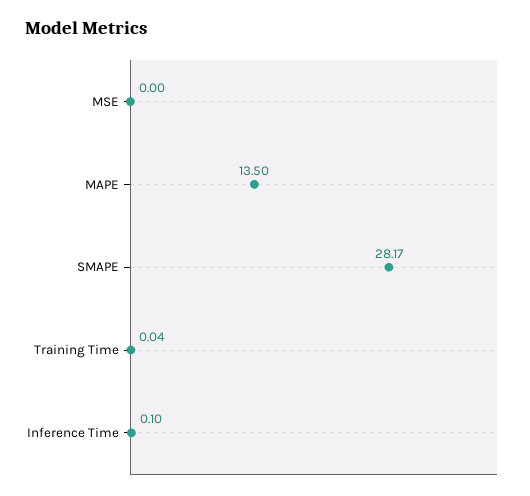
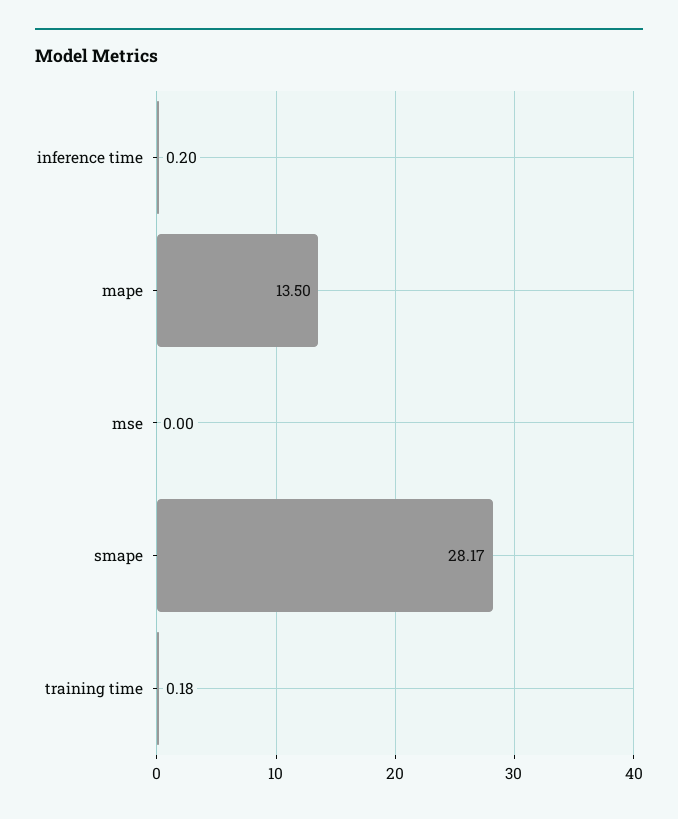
  {
    "MSE": 0,
    "MAPE": 13.5,
    "SMAPE": 28.17,
-   "Training Time": 0.04,
+   "Training Time": 0.18,
-   "Inference Time": 0.1
+   "Inference Time": 0.2
  }

